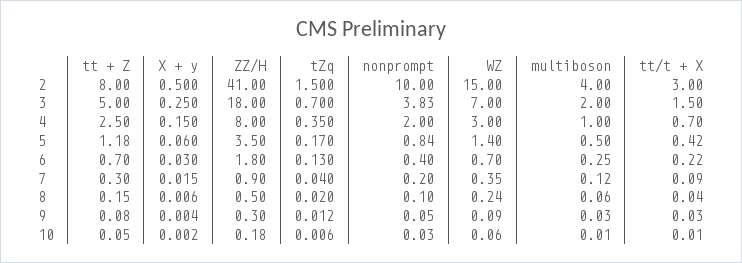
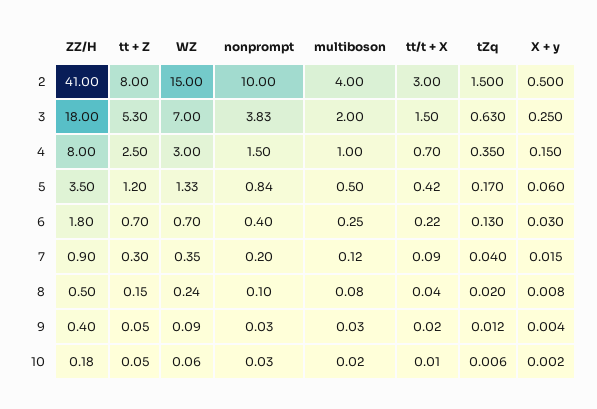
  {
    "tt + Z": {
      "2": 8,
-     "3": 5,
+     "3": 5.3,
      "4": 2.5,
-     "5": 1.18,
+     "5": 1.2,
      "6": 0.7,
      "7": 0.3,
      "8": 0.15,
-     "9": 0.08,
+     "9": 0.05,
      "10": 0.05
    },
    "X + y": {
      "2": 0.5,
      "3": 0.25,
      "4": 0.15,
      "5": 0.06,
      "6": 0.03,
      "7": 0.015,
-     "8": 0.006,
+     "8": 0.008,
      "9": 0.004,
      "10": 0.002
    },
    "ZZ/H": {
      "2": 41,
      "3": 18,
      "4": 8,
      "5": 3.5,
      "6": 1.8,
      "7": 0.9,
      "8": 0.5,
-     "9": 0.3,
+     "9": 0.4,
      "10": 0.18
    },
    "tZq": {
      "2": 1.5,
-     "3": 0.7,
+     "3": 0.63,
      "4": 0.35,
      "5": 0.17,
      "6": 0.13,
      "7": 0.04,
      "8": 0.02,
      "9": 0.012,
      "10": 0.006
    },
    "nonprompt": {
      "2": 10,
      "3": 3.83,
-     "4": 2,
+     "4": 1.5,
      "5": 0.84,
      "6": 0.4,
      "7": 0.2,
      "8": 0.1,
-     "9": 0.05,
+     "9": 0.03,
      "10": 0.03
    },
    "WZ": {
      "2": 15,
      "3": 7,
      "4": 3,
-     "5": 1.4,
+     "5": 1.33,
      "6": 0.7,
      "7": 0.35,
      "8": 0.24,
      "9": 0.09,
      "10": 0.06
    },
    "multiboson": {
      "2": 4,
      "3": 2,
      "4": 1,
      "5": 0.5,
      "6": 0.25,
      "7": 0.12,
-     "8": 0.06,
+     "8": 0.08,
      "9": 0.03,
-     "10": 0.01
+     "10": 0.02
    },
    "tt/t + X": {
      "2": 3,
      "3": 1.5,
      "4": 0.7,
      "5": 0.42,
      "6": 0.22,
      "7": 0.09,
      "8": 0.04,
-     "9": 0.03,
+     "9": 0.02,
      "10": 0.01
    }
  }

